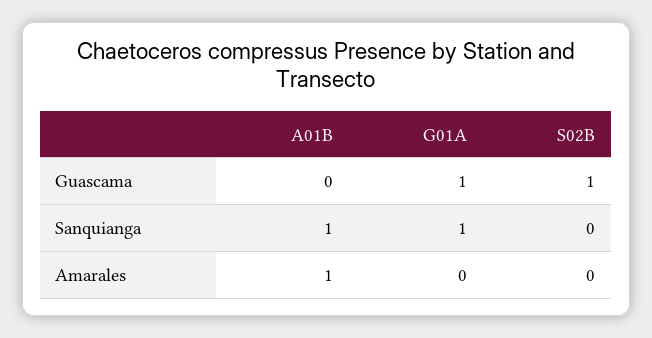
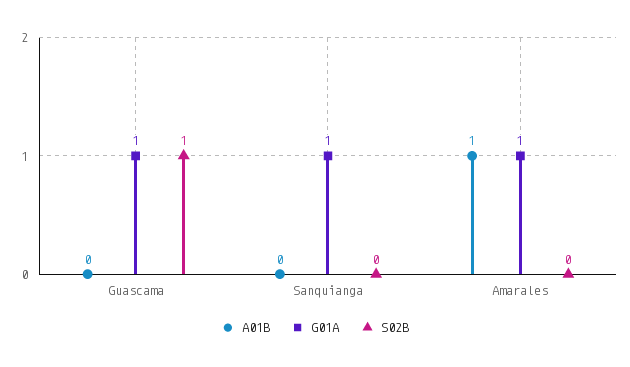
  {
    "A01B": {
      "Guascama": 0,
-     "Sanquianga": 1,
+     "Sanquianga": 0,
      "Amarales": 1
    },
    "G01A": {
      "Guascama": 1,
      "Sanquianga": 1,
-     "Amarales": 0
+     "Amarales": 1
    },
    "S02B": {
      "Guascama": 1,
      "Sanquianga": 0,
      "Amarales": 0
    }
  }

